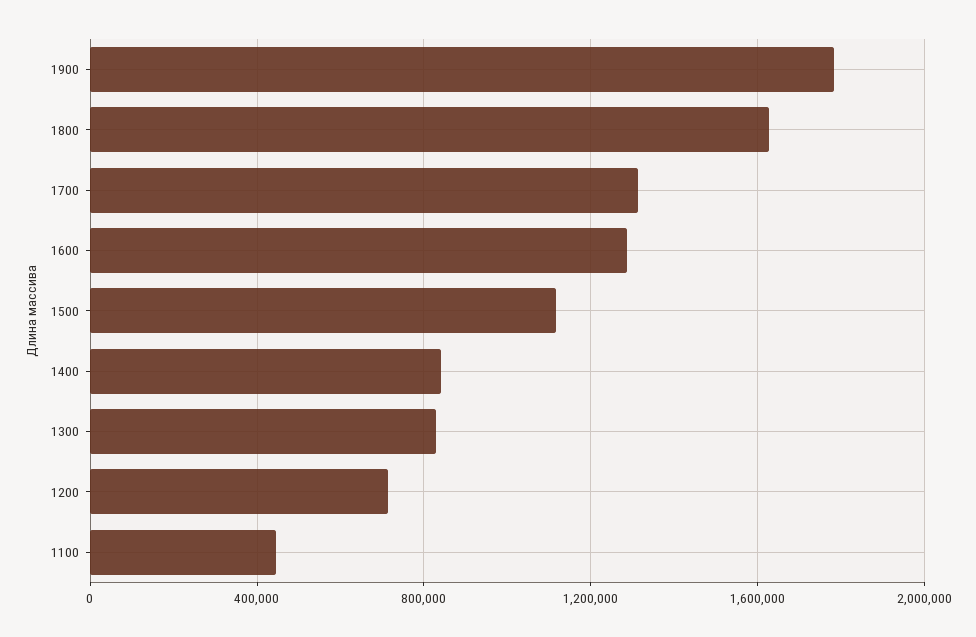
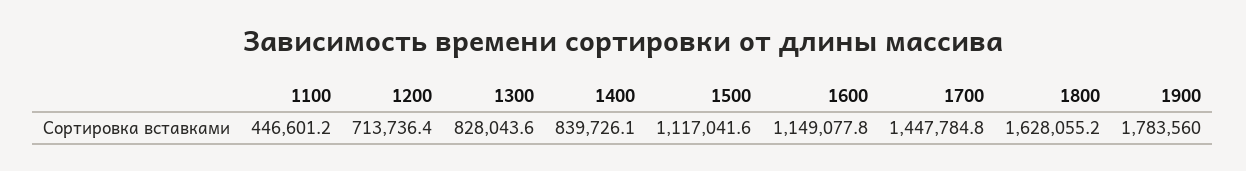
  {
    "1900": 1783560,
    "1800": 1628055.2,
-   "1700": 1300000,
+   "1700": 1447784.8,
-   "1600": 1300000,
+   "1600": 1149077.8,
    "1500": 1117041.6,
    "1400": 839726.1,
    "1300": 828043.6,
    "1200": 713736.4,
    "1100": 446601.2
  }

